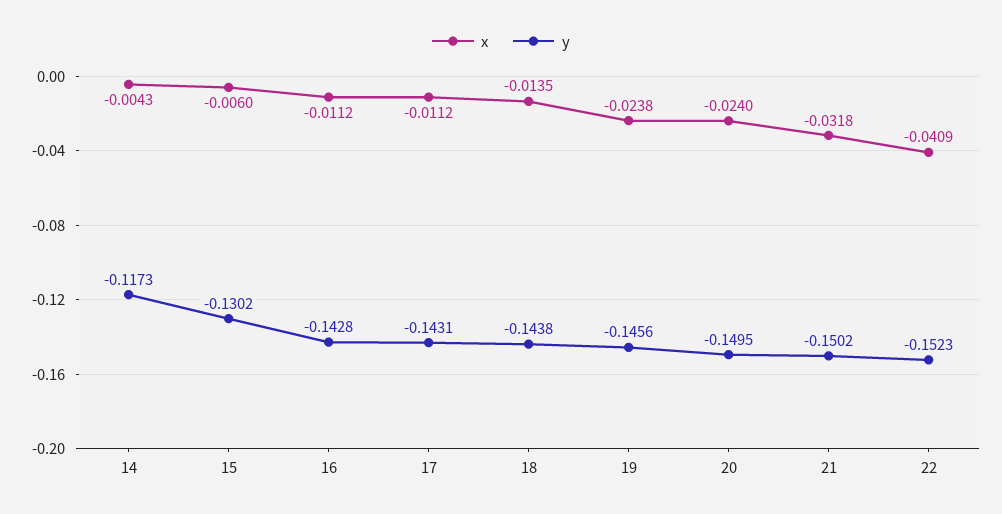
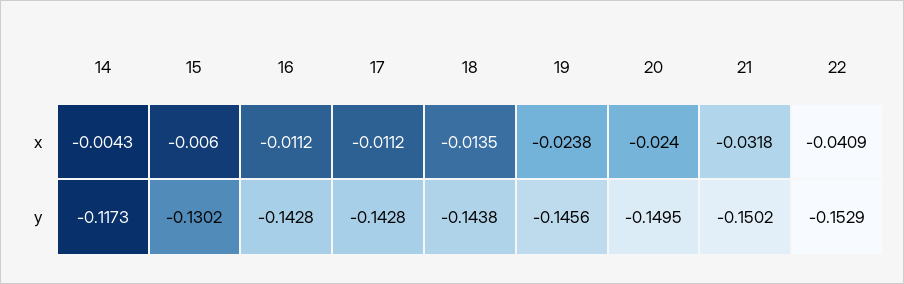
  {
    "x": {
      "14": -0.0043,
      "15": -0.006,
      "16": -0.0112,
      "17": -0.0112,
      "18": -0.0135,
      "19": -0.0238,
      "20": -0.024,
      "21": -0.0318,
      "22": -0.0409
    },
    "y": {
      "14": -0.1173,
      "15": -0.1302,
      "16": -0.1428,
-     "17": -0.1431,
+     "17": -0.1428,
      "18": -0.1438,
      "19": -0.1456,
      "20": -0.1495,
      "21": -0.1502,
-     "22": -0.1523
+     "22": -0.1529
    }
  }

